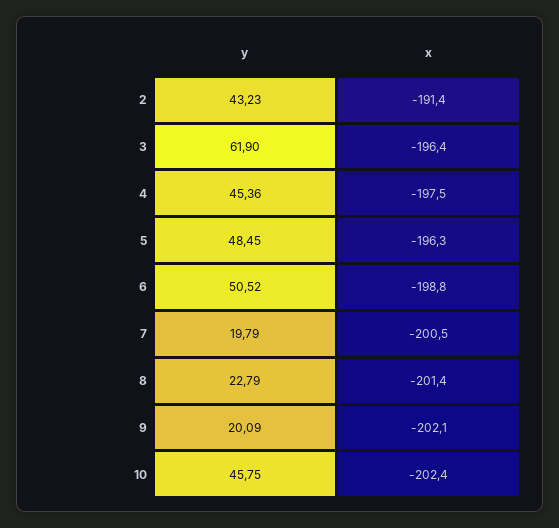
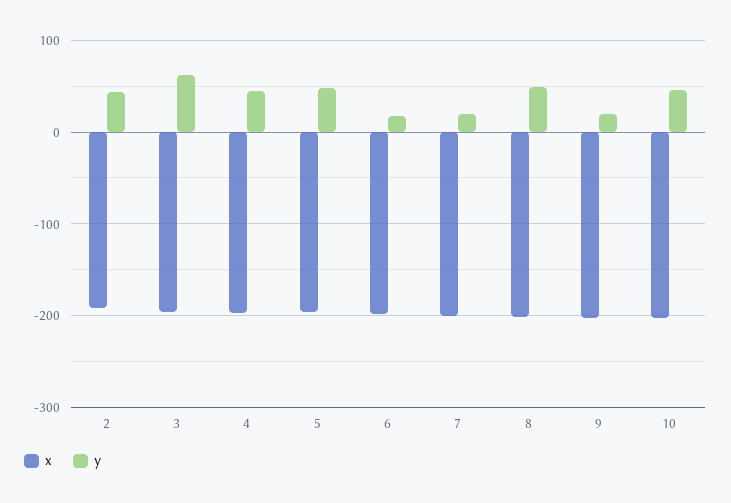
  {
    "y": {
      "2": 43.23,
      "3": 61.9,
      "4": 45.36,
      "5": 48.45,
-     "6": 50.52,
+     "6": 20,
      "7": 19.79,
-     "8": 22.79,
+     "8": 50,
      "9": 20.09,
      "10": 45.75
    },
    "x": {
      "2": -191.4,
      "3": -196.4,
      "4": -197.5,
      "5": -196.3,
      "6": -198.8,
      "7": -200.5,
      "8": -201.4,
      "9": -202.1,
      "10": -202.4
    }
  }

